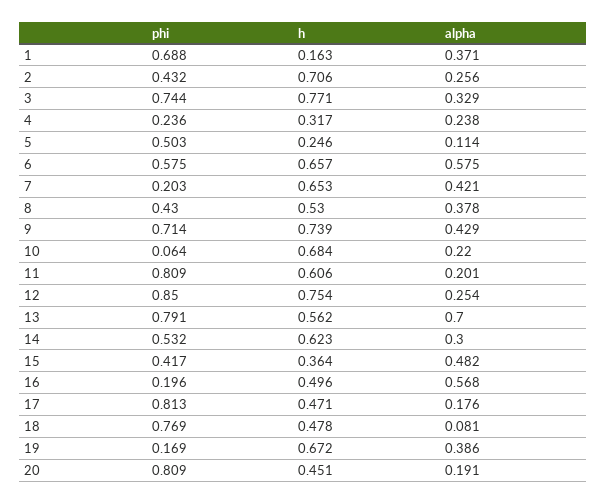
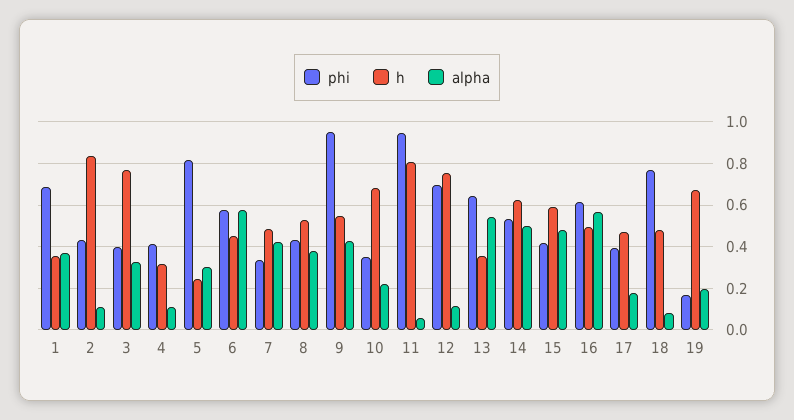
  {
    "phi": {
      "1": 0.688,
      "2": 0.432,
-     "3": 0.744,
+     "3": 0.4,
-     "4": 0.236,
+     "4": 0.4,
-     "5": 0.503,
+     "5": 0.8,
      "6": 0.575,
-     "7": 0.203,
+     "7": 0.35,
      "8": 0.43,
-     "9": 0.714,
+     "9": 0.95,
-     "10": 0.064,
+     "10": 0.35,
-     "11": 0.809,
+     "11": 0.95,
-     "12": 0.85,
+     "12": 0.7,
-     "13": 0.791,
+     "13": 0.65,
      "14": 0.532,
      "15": 0.417,
-     "16": 0.196,
+     "16": 0.6,
-     "17": 0.813,
+     "17": 0.4,
      "18": 0.769,
-     "19": 0.169,
+     "19": 0.169
-     "20": 0.809
    },
    "h": {
-     "1": 0.163,
+     "1": 0.35,
-     "2": 0.706,
+     "2": 0.85,
      "3": 0.771,
      "4": 0.317,
      "5": 0.246,
-     "6": 0.657,
+     "6": 0.45,
-     "7": 0.653,
+     "7": 0.5,
      "8": 0.53,
-     "9": 0.739,
+     "9": 0.55,
      "10": 0.684,
-     "11": 0.606,
+     "11": 0.8,
      "12": 0.754,
-     "13": 0.562,
+     "13": 0.35,
      "14": 0.623,
-     "15": 0.364,
+     "15": 0.6,
      "16": 0.496,
      "17": 0.471,
      "18": 0.478,
-     "19": 0.672,
+     "19": 0.672
-     "20": 0.451
    },
    "alpha": {
      "1": 0.371,
-     "2": 0.256,
+     "2": 0.1,
      "3": 0.329,
-     "4": 0.238,
+     "4": 0.1,
-     "5": 0.114,
+     "5": 0.3,
      "6": 0.575,
      "7": 0.421,
      "8": 0.378,
      "9": 0.429,
      "10": 0.22,
-     "11": 0.201,
+     "11": 0.05,
-     "12": 0.254,
+     "12": 0.1,
-     "13": 0.7,
+     "13": 0.55,
-     "14": 0.3,
+     "14": 0.5,
      "15": 0.482,
      "16": 0.568,
      "17": 0.176,
      "18": 0.081,
-     "19": 0.386,
+     "19": 0.2
-     "20": 0.191
    }
  }

